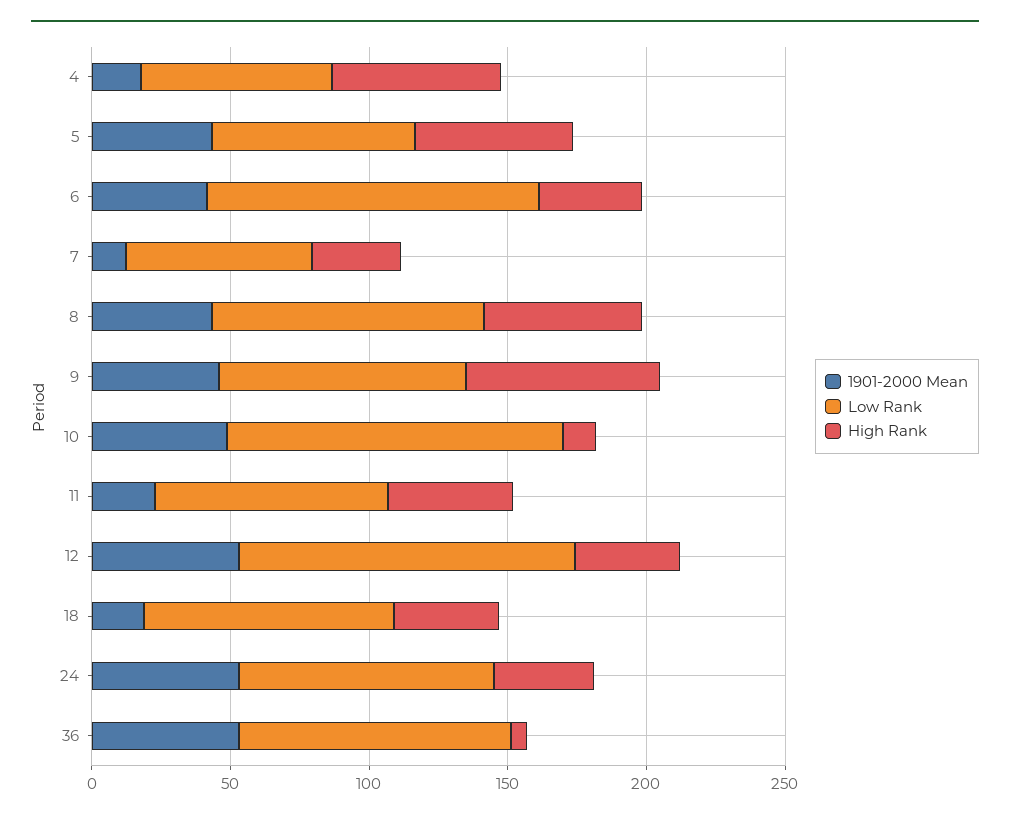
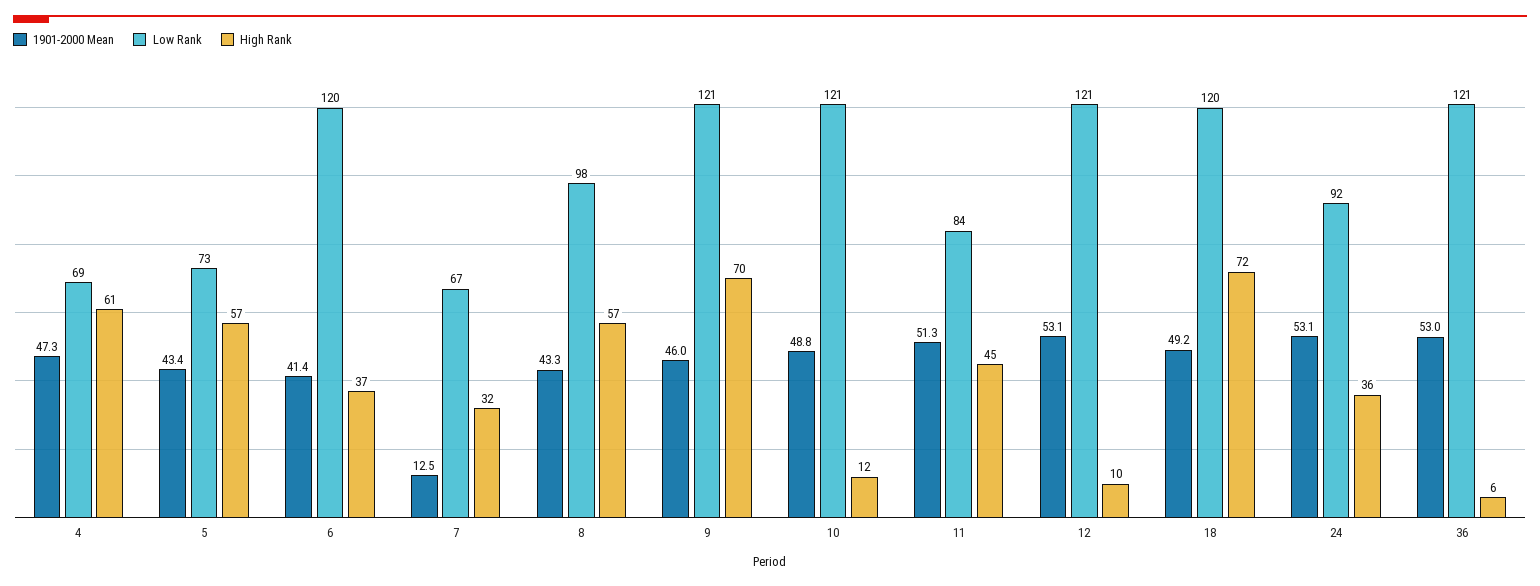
  {
    "1901-2000 Mean": {
-     "4": 20,
+     "4": 47.3,
      "5": 43.4,
      "6": 41.4,
      "7": 12.5,
      "8": 43.3,
      "9": 46,
      "10": 48.8,
-     "11": 20,
+     "11": 51.3,
      "12": 53.1,
-     "18": 20,
+     "18": 49.2,
      "24": 53.1,
      "36": 53
    },
    "Low Rank": {
      "4": 69,
      "5": 73,
      "6": 120,
      "7": 67,
      "8": 98,
-     "9": 90,
+     "9": 121,
      "10": 121,
      "11": 84,
      "12": 121,
-     "18": 90,
+     "18": 120,
      "24": 92,
-     "36": 100
+     "36": 121
    },
    "High Rank": {
      "4": 61,
      "5": 57,
      "6": 37,
      "7": 32,
      "8": 57,
      "9": 70,
      "10": 12,
      "11": 45,
-     "12": 40,
+     "12": 10,
-     "18": 40,
+     "18": 72,
      "24": 36,
      "36": 6
    }
  }

